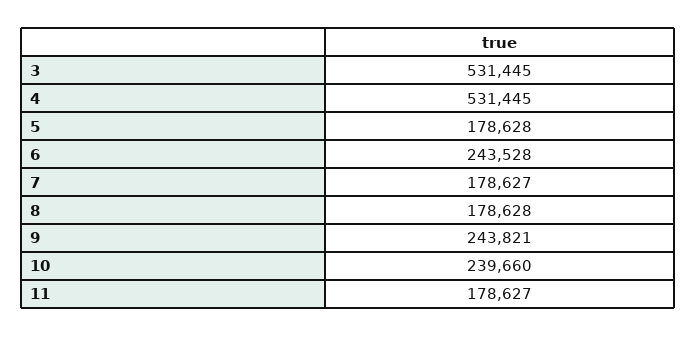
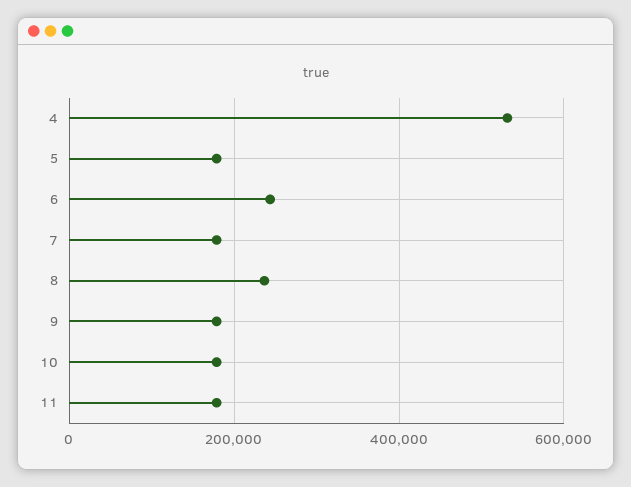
  {
-   "3": 531445,
    "4": 531445,
    "5": 178628,
    "6": 243528,
    "7": 178627,
-   "8": 178628,
+   "8": 240000,
-   "9": 243821,
+   "9": 180000,
-   "10": 239660,
+   "10": 180000,
    "11": 178627
  }

